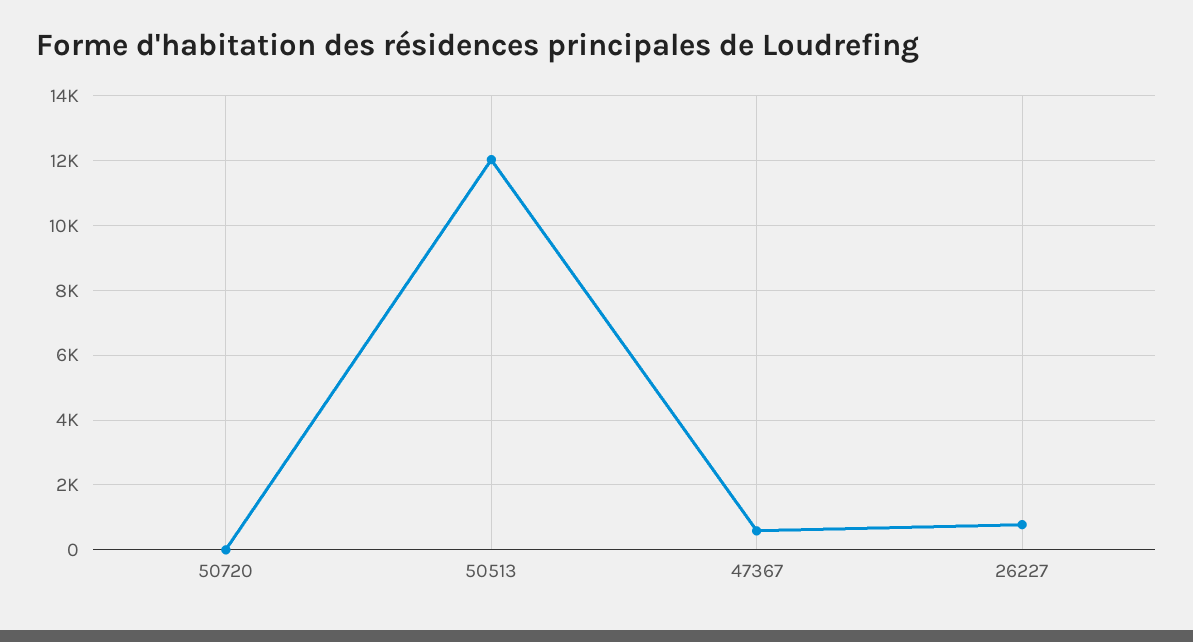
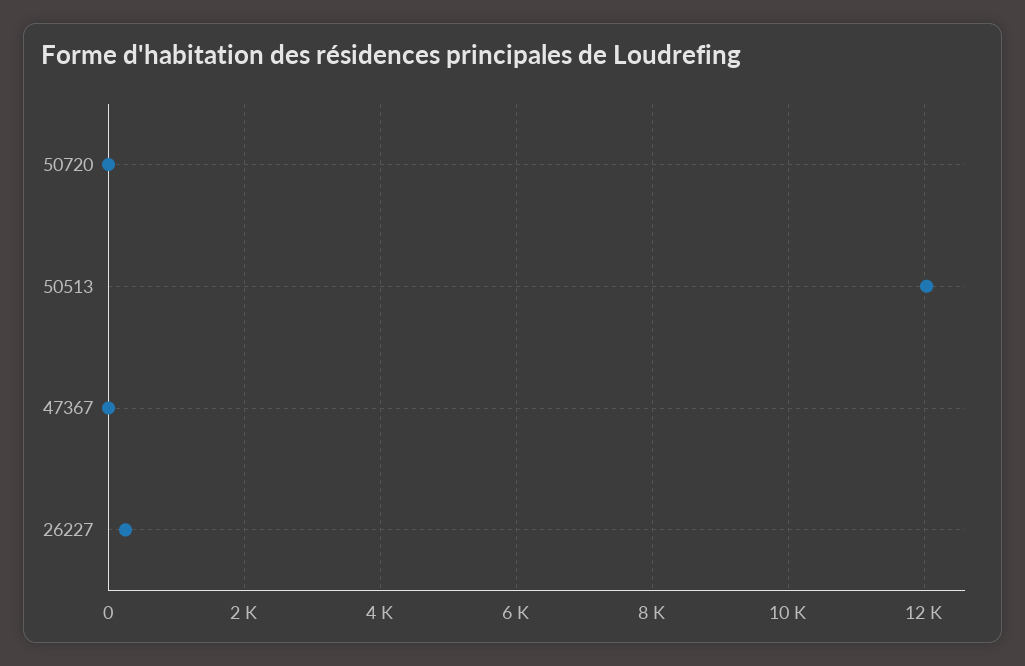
  {
    "50720": 0,
    "50513": 12000,
-   "47367": 600,
+   "47367": 0,
-   "26227": 800
+   "26227": 200
  }

